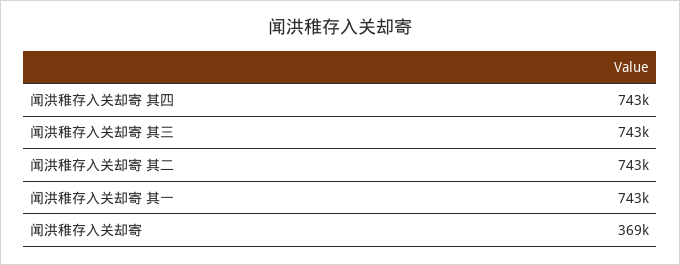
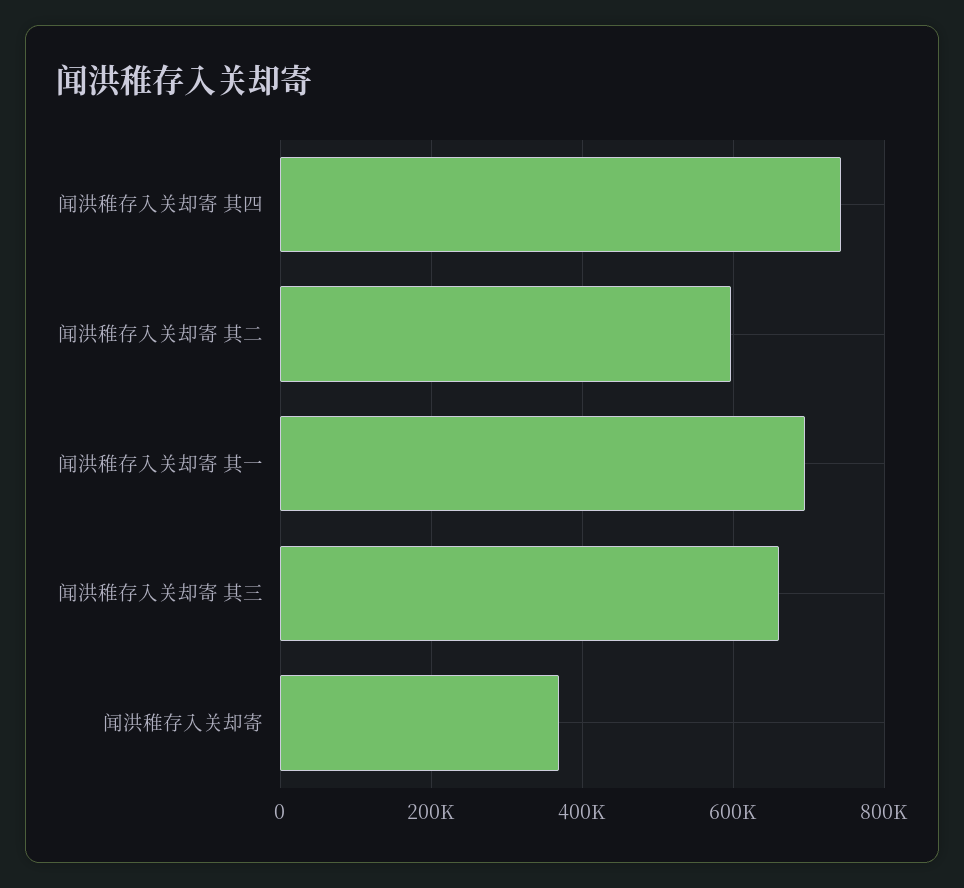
  {
    "闻洪稚存入关却寄 其四": 743000,
-   "闻洪稚存入关却寄 其三": 743000,
+   "闻洪稚存入关却寄 其三": 660000,
-   "闻洪稚存入关却寄 其二": 743000,
+   "闻洪稚存入关却寄 其二": 600000,
-   "闻洪稚存入关却寄 其一": 743000,
+   "闻洪稚存入关却寄 其一": 700000,
    "闻洪稚存入关却寄": 369000
  }

